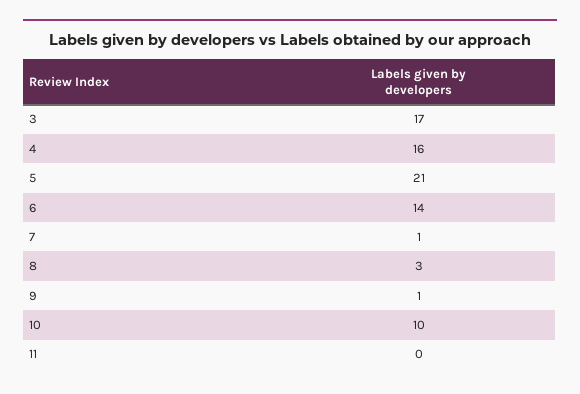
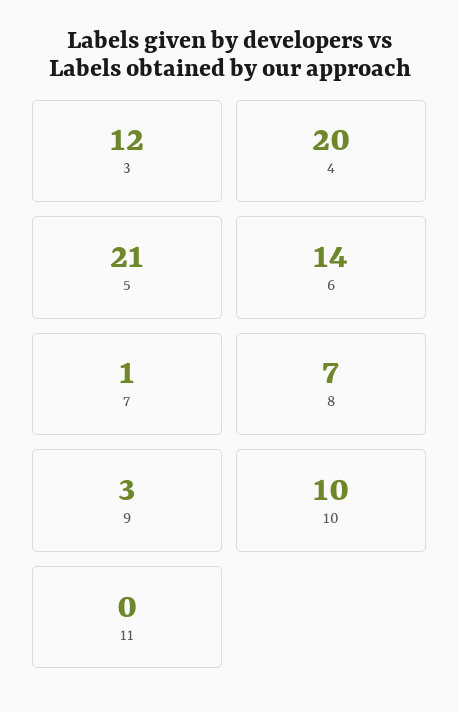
  {
-   "3": 17,
+   "3": 12,
-   "4": 16,
+   "4": 20,
    "5": 21,
    "6": 14,
    "7": 1,
-   "8": 3,
+   "8": 7,
-   "9": 1,
+   "9": 3,
    "10": 10,
    "11": 0
  }

